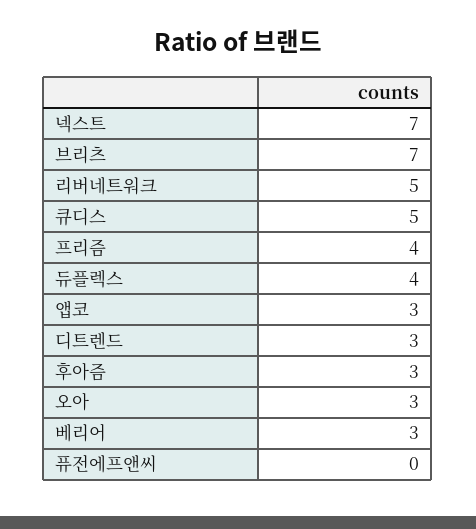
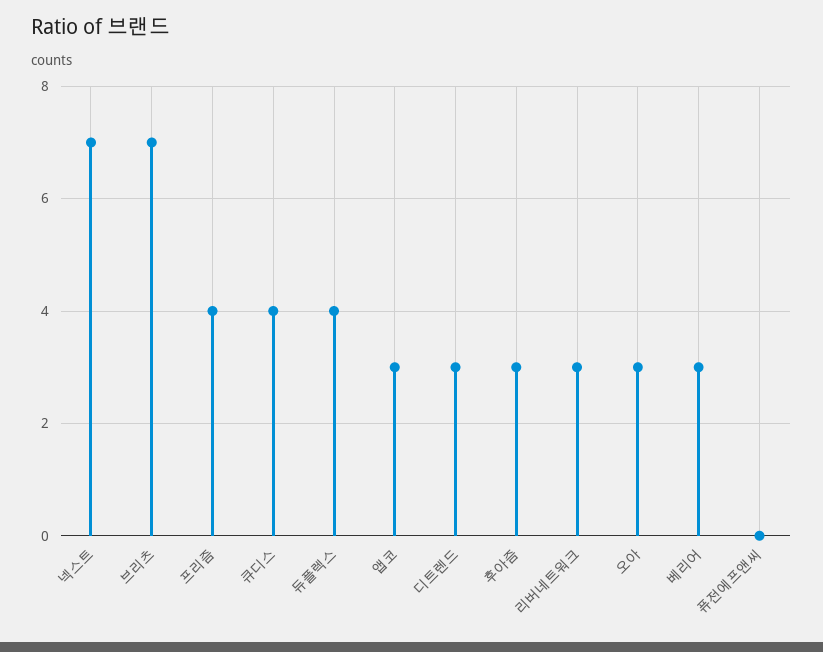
  {
    "넥스트": 7,
    "브리츠": 7,
-   "리버네트워크": 5,
+   "리버네트워크": 3,
-   "큐디스": 5,
+   "큐디스": 4,
    "프리즘": 4,
    "듀플렉스": 4,
    "앱코": 3,
    "디트렌드": 3,
    "후아즘": 3,
    "오아": 3,
    "베리어": 3,
    "퓨전에프앤씨": 0
  }

